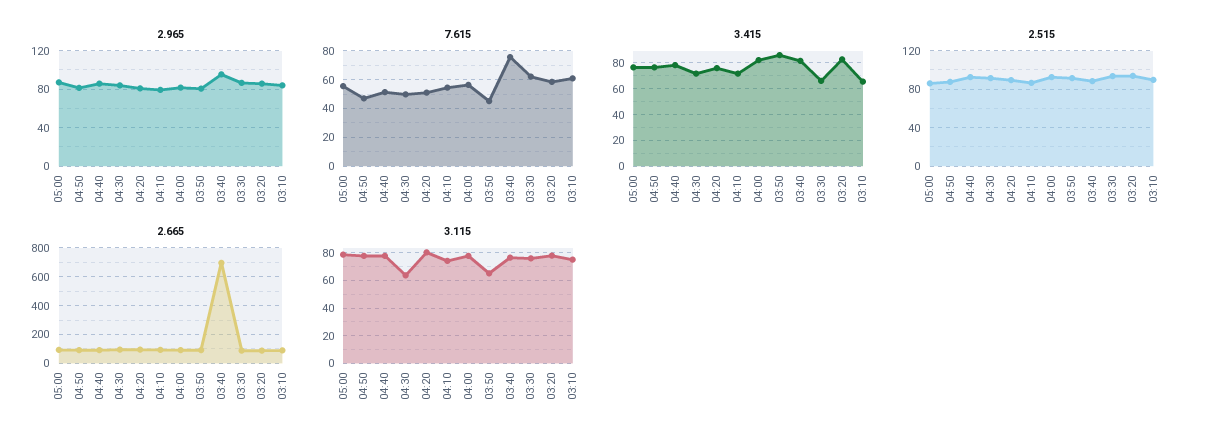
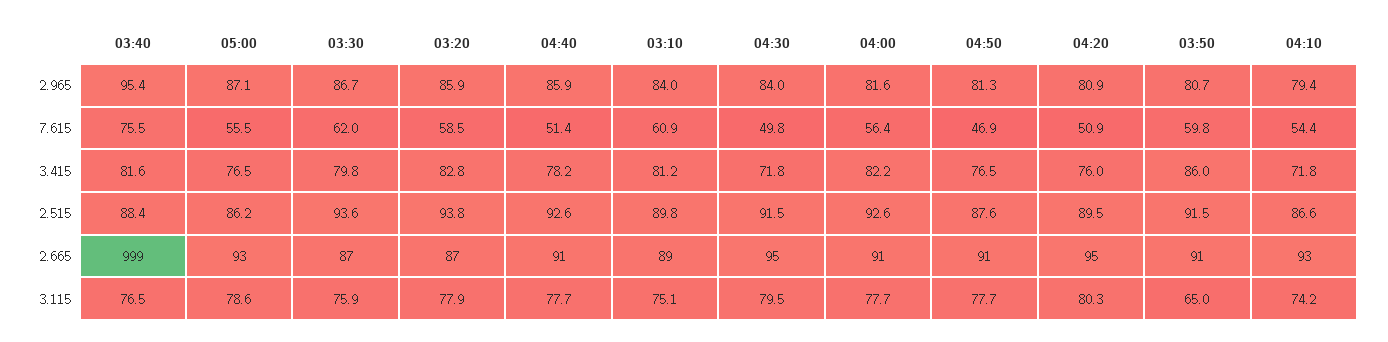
  {
    "2.965": {
      "05:00": 87.1,
      "04:50": 81.3,
      "04:40": 85.9,
      "04:30": 84,
      "04:20": 80.9,
      "04:10": 79.4,
      "04:00": 81.6,
      "03:50": 80.7,
      "03:40": 95.4,
      "03:30": 86.7,
      "03:20": 85.9,
      "03:10": 84
    },
    "7.615": {
      "05:00": 55.5,
      "04:50": 46.9,
      "04:40": 51.4,
      "04:30": 49.8,
      "04:20": 50.9,
      "04:10": 54.4,
      "04:00": 56.4,
-     "03:50": 45,
+     "03:50": 59.8,
      "03:40": 75.5,
      "03:30": 62,
      "03:20": 58.5,
      "03:10": 60.9
    },
    "3.415": {
      "05:00": 76.5,
      "04:50": 76.5,
      "04:40": 78.2,
      "04:30": 71.8,
      "04:20": 76,
      "04:10": 71.8,
      "04:00": 82.2,
      "03:50": 86,
      "03:40": 81.6,
-     "03:30": 65,
+     "03:30": 79.8,
      "03:20": 82.8,
-     "03:10": 65
+     "03:10": 81.2
    },
    "2.515": {
      "05:00": 86.2,
      "04:50": 87.6,
      "04:40": 92.6,
      "04:30": 91.5,
      "04:20": 89.5,
      "04:10": 86.6,
      "04:00": 92.6,
      "03:50": 91.5,
      "03:40": 88.4,
      "03:30": 93.6,
      "03:20": 93.8,
      "03:10": 89.8
    },
    "2.665": {
      "05:00": 93,
      "04:50": 91,
      "04:40": 91,
      "04:30": 95,
      "04:20": 95,
      "04:10": 93,
      "04:00": 91,
      "03:50": 91,
-     "03:40": 700,
+     "03:40": 999,
      "03:30": 87,
      "03:20": 87,
      "03:10": 89
    },
    "3.115": {
      "05:00": 78.6,
      "04:50": 77.7,
      "04:40": 77.7,
-     "04:30": 65,
+     "04:30": 79.5,
      "04:20": 80.3,
      "04:10": 74.2,
      "04:00": 77.7,
      "03:50": 65,
      "03:40": 76.5,
      "03:30": 75.9,
      "03:20": 77.9,
      "03:10": 75.1
    }
  }

